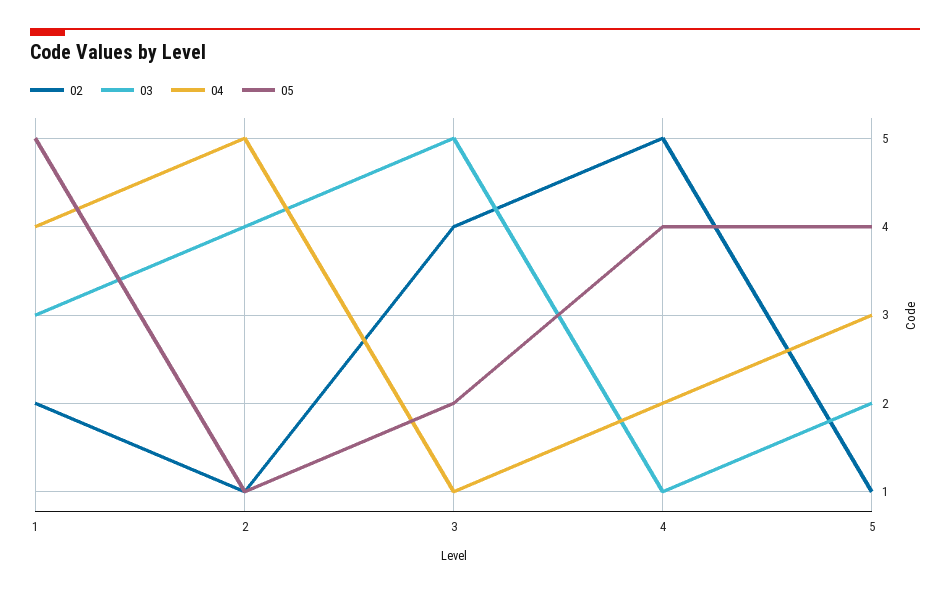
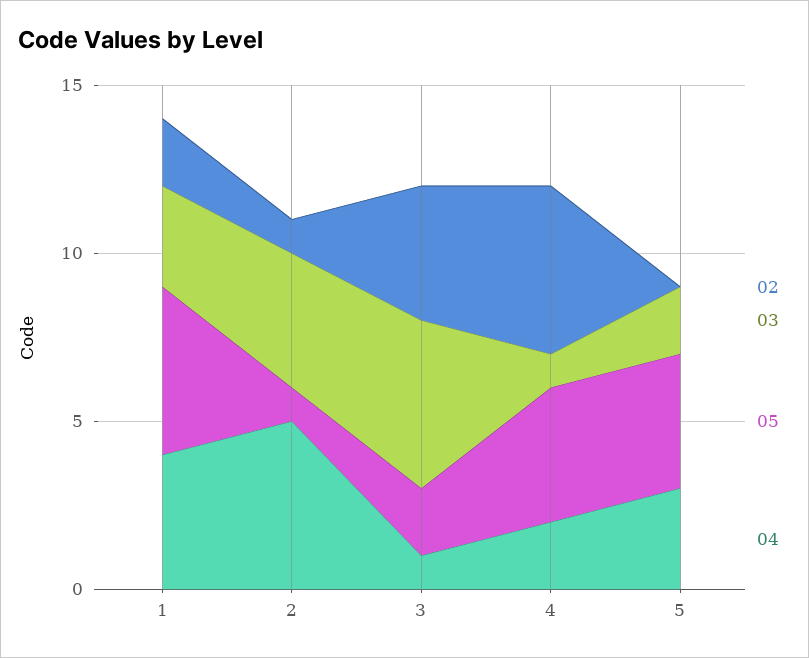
  {
    "02": {
      "1": 2,
      "2": 1,
      "3": 4,
      "4": 5,
-     "5": 1
+     "5": 0
    },
    "03": {
      "1": 3,
      "2": 4,
      "3": 5,
      "4": 1,
      "5": 2
    },
    "04": {
      "1": 4,
      "2": 5,
      "3": 1,
      "4": 2,
      "5": 3
    },
    "05": {
      "1": 5,
      "2": 1,
      "3": 2,
      "4": 4,
      "5": 4
    }
  }

